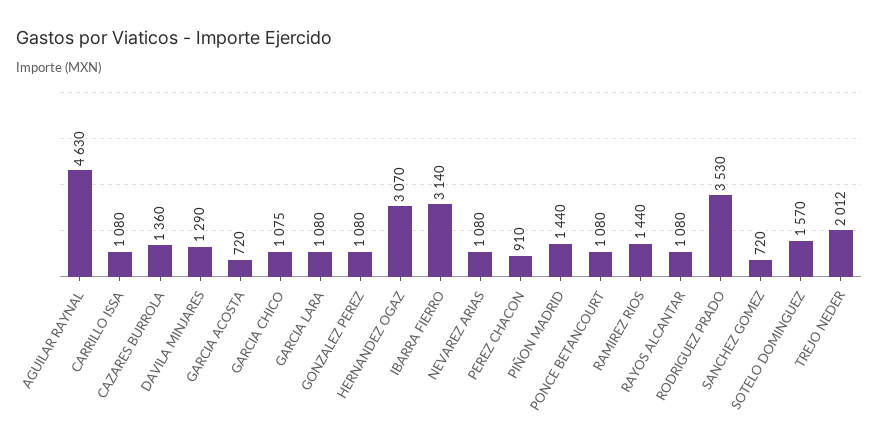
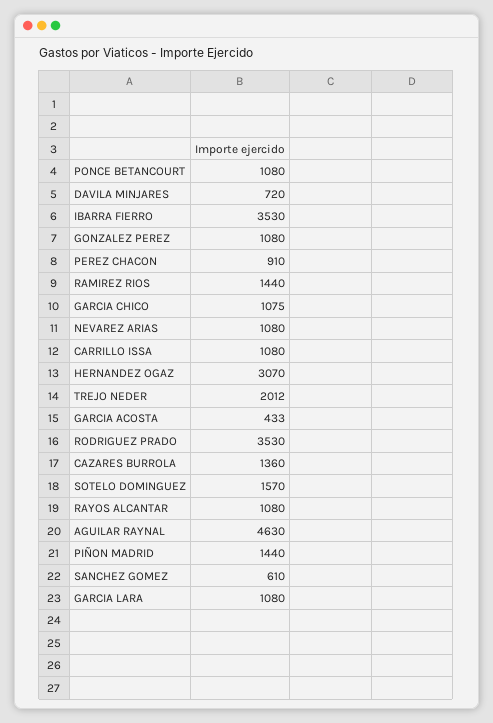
  {
    "AGUILAR RAYNAL": 4630,
    "CARRILLO ISSA": 1080,
    "CAZARES BURROLA": 1360,
-   "DAVILA MINJARES": 1290,
+   "DAVILA MINJARES": 720,
-   "GARCIA ACOSTA": 720,
+   "GARCIA ACOSTA": 433,
    "GARCIA CHICO": 1075,
    "GARCIA LARA": 1080,
    "GONZALEZ PEREZ": 1080,
    "HERNANDEZ OGAZ": 3070,
-   "IBARRA FIERRO": 3140,
+   "IBARRA FIERRO": 3530,
    "NEVAREZ ARIAS": 1080,
    "PEREZ CHACON": 910,
    "PIÑON MADRID": 1440,
    "PONCE BETANCOURT": 1080,
    "RAMIREZ RIOS": 1440,
    "RAYOS ALCANTAR": 1080,
    "RODRIGUEZ PRADO": 3530,
-   "SANCHEZ GOMEZ": 720,
+   "SANCHEZ GOMEZ": 610,
    "SOTELO DOMINGUEZ": 1570,
    "TREJO NEDER": 2012
  }

